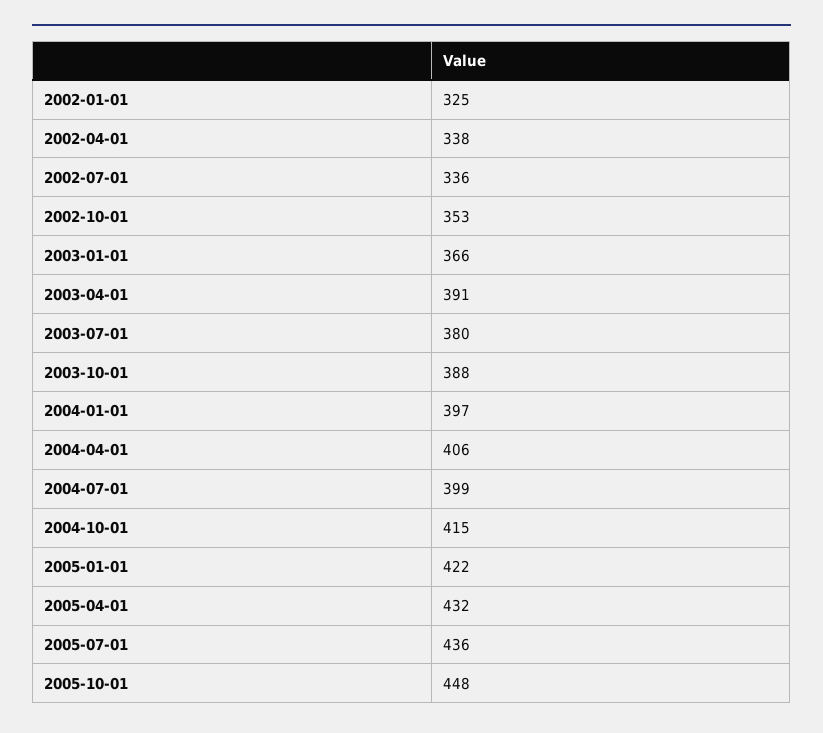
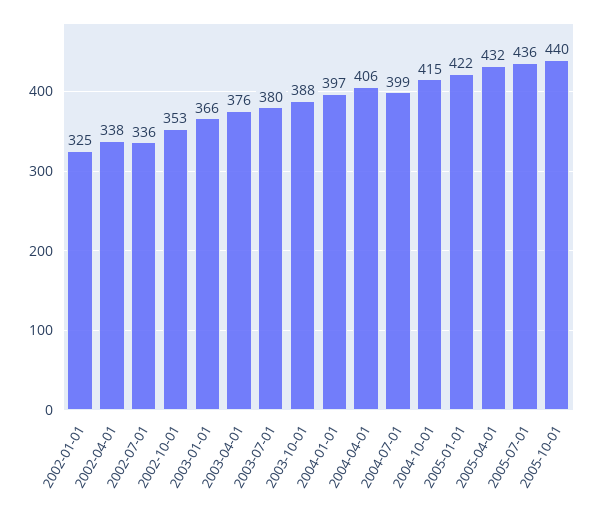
  {
    "2002-01-01": 325,
    "2002-04-01": 338,
    "2002-07-01": 336,
    "2002-10-01": 353,
    "2003-01-01": 366,
-   "2003-04-01": 391,
+   "2003-04-01": 376,
    "2003-07-01": 380,
    "2003-10-01": 388,
    "2004-01-01": 397,
    "2004-04-01": 406,
    "2004-07-01": 399,
    "2004-10-01": 415,
    "2005-01-01": 422,
    "2005-04-01": 432,
    "2005-07-01": 436,
-   "2005-10-01": 448
+   "2005-10-01": 440
  }

